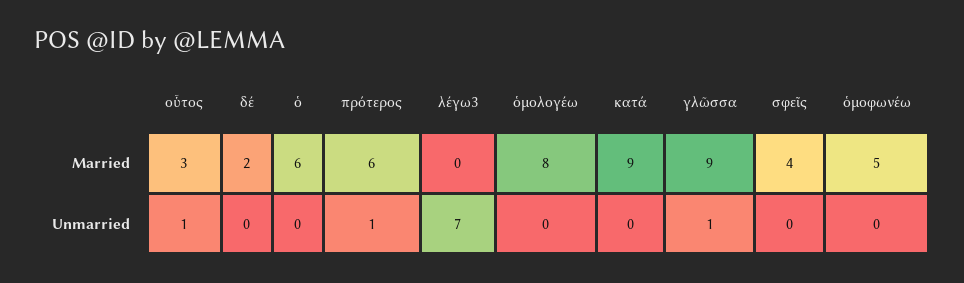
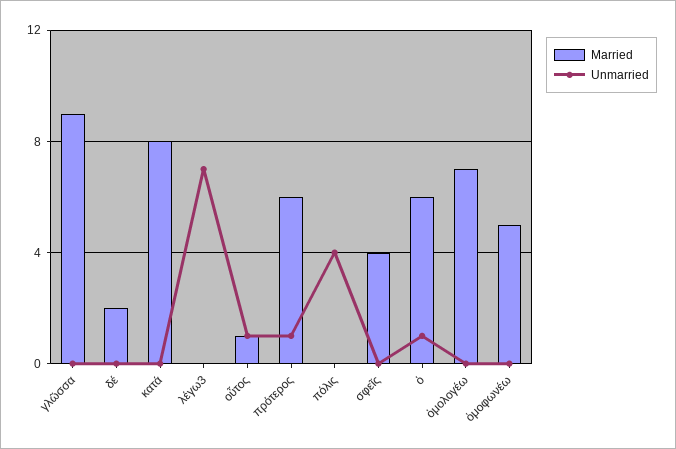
  {
    "Married": {
-     "οὗτος": 3,
+     "οὗτος": 1,
      "δέ": 2,
      "ὁ": 6,
      "πρότερος": 6,
      "λέγω3": 0,
-     "ὁμολογέω": 8,
+     "ὁμολογέω": 7,
-     "κατά": 9,
+     "κατά": 8,
      "γλῶσσα": 9,
      "σφεῖς": 4,
-     "ὁμοφωνέω": 5
+     "ὁμοφωνέω": 5,
+     "πόλις": 0
    },
    "Unmarried": {
      "οὗτος": 1,
      "δέ": 0,
-     "ὁ": 0,
+     "ὁ": 1,
      "πρότερος": 1,
      "λέγω3": 7,
      "ὁμολογέω": 0,
      "κατά": 0,
-     "γλῶσσα": 1,
+     "γλῶσσα": 0,
      "σφεῖς": 0,
-     "ὁμοφωνέω": 0
+     "ὁμοφωνέω": 0,
+     "πόλις": 4
    }
  }

